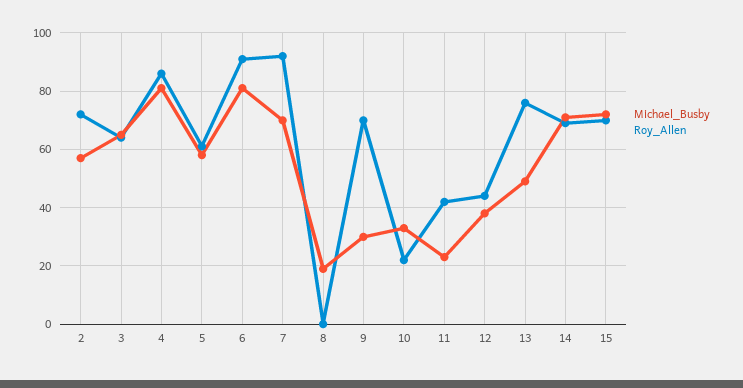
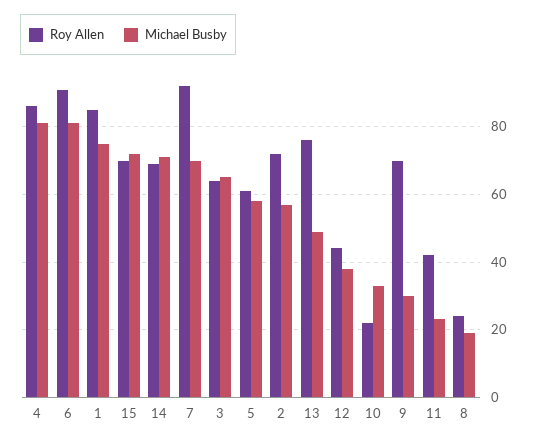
  {
    "Michael_Busby": {
      "2": 55,
      "3": 65,
      "4": 80,
      "5": 60,
      "6": 80,
      "7": 70,
      "8": 20,
      "9": 30,
      "10": 35,
      "11": 25,
      "12": 40,
      "13": 50,
      "14": 70,
-     "15": 70
+     "15": 70,
+     "1": 75
    },
    "Roy_Allen": {
      "2": 70,
      "3": 65,
      "4": 85,
      "5": 60,
      "6": 90,
      "7": 90,
-     "8": 0,
+     "8": 25,
      "9": 70,
      "10": 20,
      "11": 40,
      "12": 45,
      "13": 75,
      "14": 70,
-     "15": 70
+     "15": 70,
+     "1": 85
    }
  }

